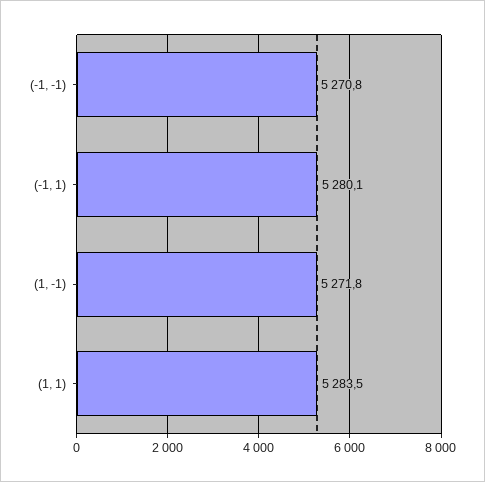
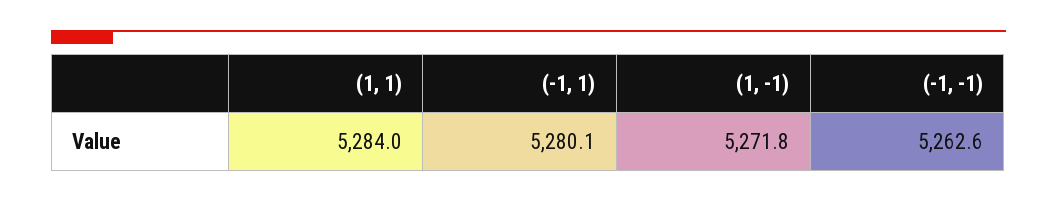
  {
-   "(-1, -1)": 5270.8,
+   "(-1, -1)": 5262.6,
    "(-1, 1)": 5280.1,
    "(1, -1)": 5271.8,
-   "(1, 1)": 5283.5
+   "(1, 1)": 5284
  }

